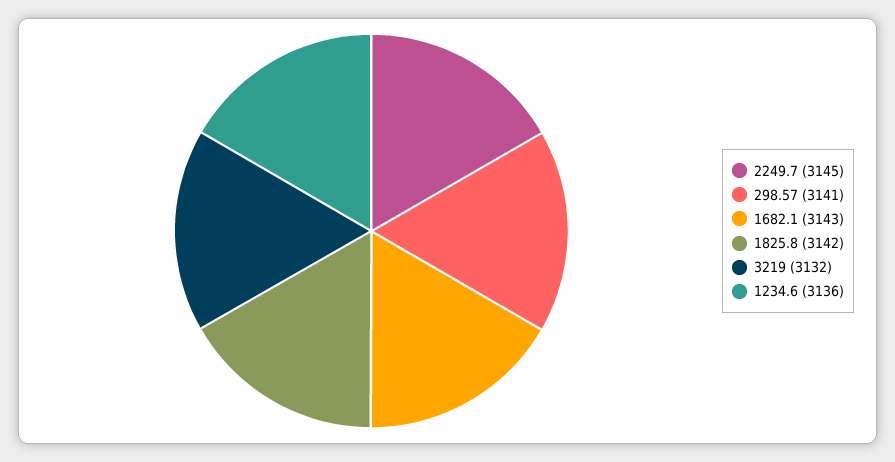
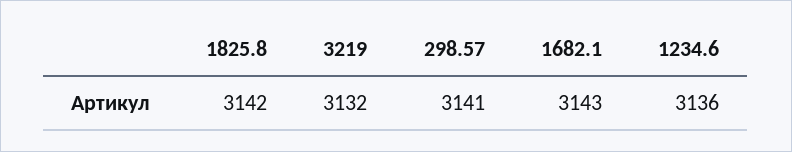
  {
-   "2249.7": 3145,
    "298.57": 3141,
    "1682.1": 3143,
    "1825.8": 3142,
    "3219": 3132,
    "1234.6": 3136
  }

